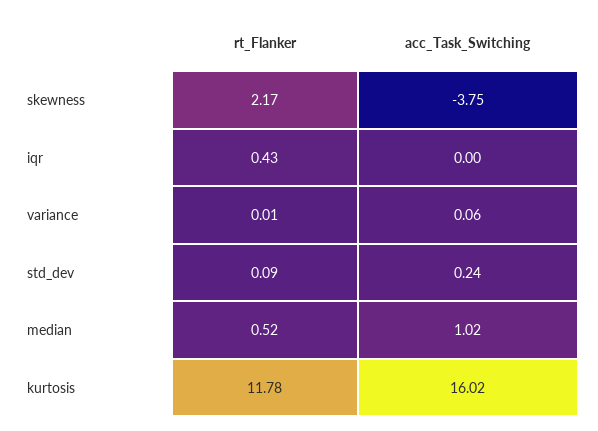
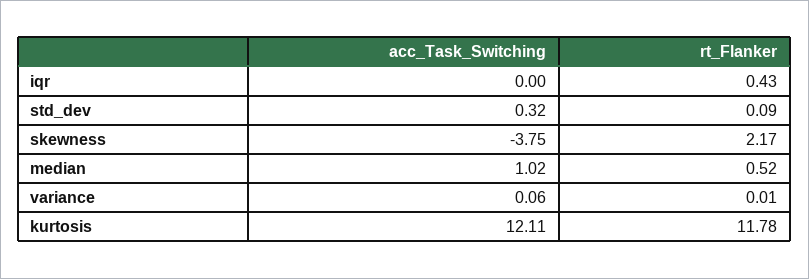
  {
    "rt_Flanker": {
      "skewness": 2.17,
      "iqr": 0.43,
      "variance": 0.01,
      "std_dev": 0.09,
      "median": 0.52,
      "kurtosis": 11.78
    },
    "acc_Task_Switching": {
      "skewness": -3.75,
      "iqr": 0,
      "variance": 0.06,
-     "std_dev": 0.24,
+     "std_dev": 0.32,
      "median": 1.02,
-     "kurtosis": 16.02
+     "kurtosis": 12.11
    }
  }

